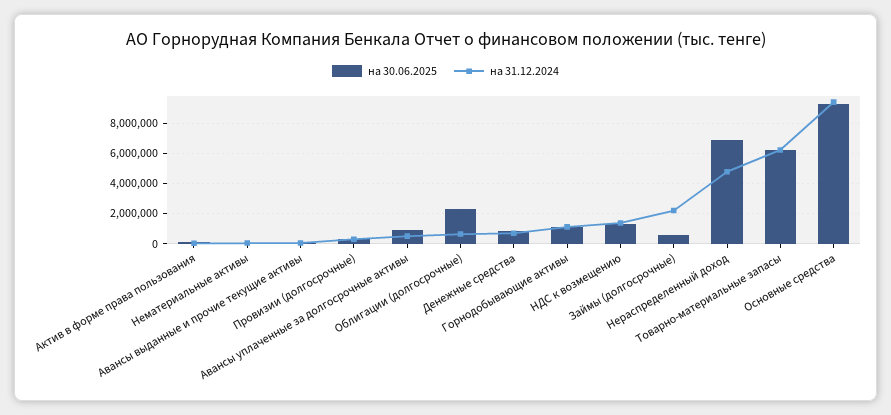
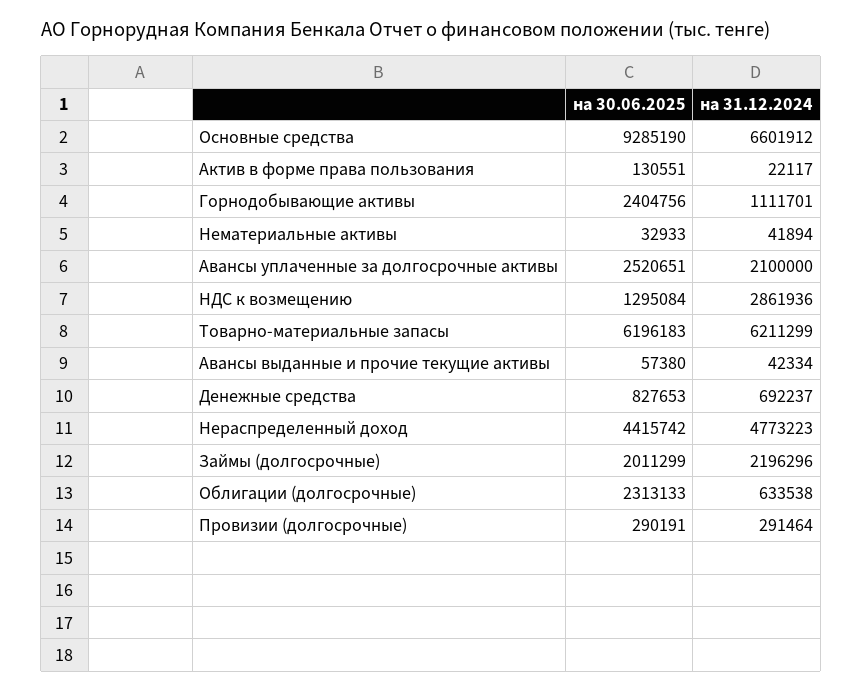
  {
    "на 30.06.2025": {
      "Актив в форме права пользования": 130551,
      "Нематериальные активы": 32933,
      "Авансы выданные и прочие текущие активы": 57380,
      "Провизии (долгосрочные)": 290191,
-     "Авансы уплаченные за долгосрочные активы": 1000000,
+     "Авансы уплаченные за долгосрочные активы": 2520651,
      "Облигации (долгосрочные)": 2313133,
      "Денежные средства": 827653,
-     "Горнодобывающие активы": 1000000,
+     "Горнодобывающие активы": 2404756,
      "НДС к возмещению": 1295084,
-     "Займы (долгосрочные)": 500000,
+     "Займы (долгосрочные)": 2011299,
-     "Нераспределенный доход": 7000000,
+     "Нераспределенный доход": 4415742,
      "Товарно-материальные запасы": 6196183,
      "Основные средства": 9285190
    },
    "на 31.12.2024": {
      "Актив в форме права пользования": 22117,
      "Нематериальные активы": 41894,
      "Авансы выданные и прочие текущие активы": 42334,
      "Провизии (долгосрочные)": 291464,
-     "Авансы уплаченные за долгосрочные активы": 500000,
+     "Авансы уплаченные за долгосрочные активы": 2100000,
      "Облигации (долгосрочные)": 633538,
      "Денежные средства": 692237,
      "Горнодобывающие активы": 1111701,
-     "НДС к возмещению": 1500000,
+     "НДС к возмещению": 2861936,
      "Займы (долгосрочные)": 2196296,
      "Нераспределенный доход": 4773223,
      "Товарно-материальные запасы": 6211299,
-     "Основные средства": 9500000
+     "Основные средства": 6601912
    }
  }

